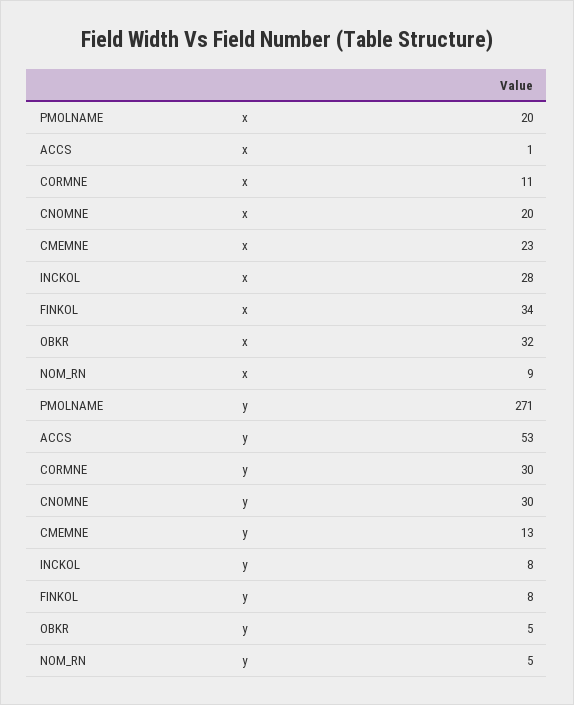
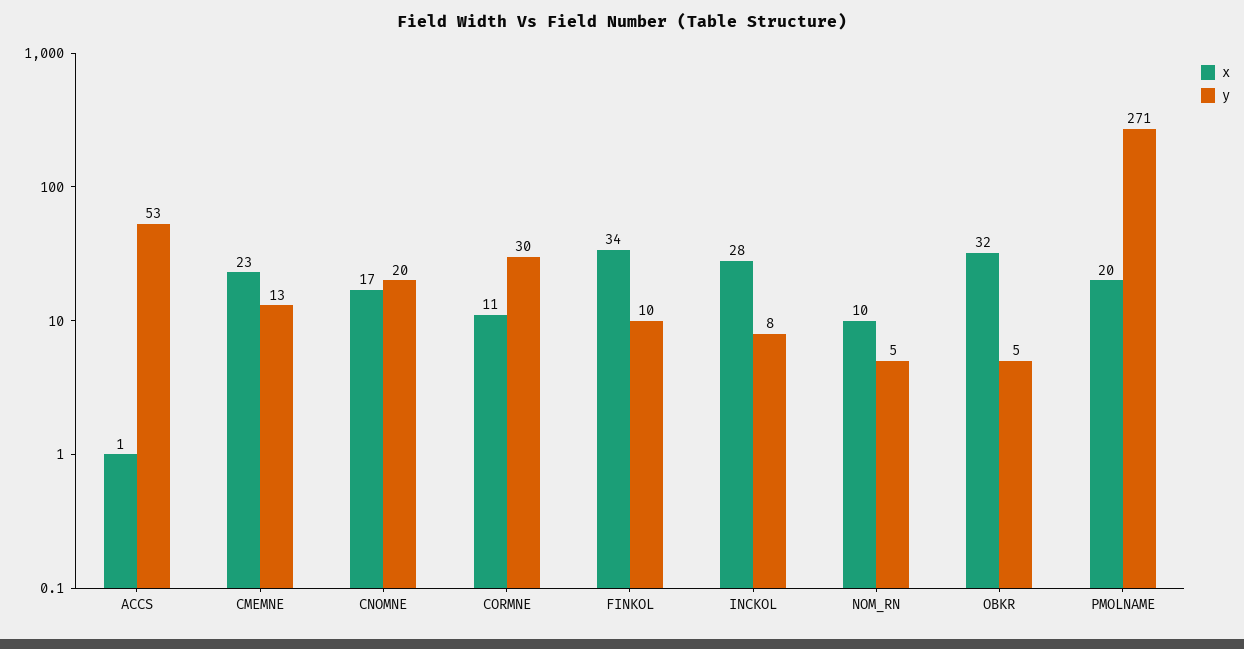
  {
    "x": {
      "PMOLNAME": 20,
      "ACCS": 1,
      "CORMNE": 11,
-     "CNOMNE": 20,
+     "CNOMNE": 17,
      "CMEMNE": 23,
      "INCKOL": 28,
      "FINKOL": 34,
      "OBKR": 32,
-     "NOM_RN": 9
+     "NOM_RN": 10
    },
    "y": {
      "PMOLNAME": 271,
      "ACCS": 53,
      "CORMNE": 30,
-     "CNOMNE": 30,
+     "CNOMNE": 20,
      "CMEMNE": 13,
      "INCKOL": 8,
-     "FINKOL": 8,
+     "FINKOL": 10,
      "OBKR": 5,
      "NOM_RN": 5
    }
  }

